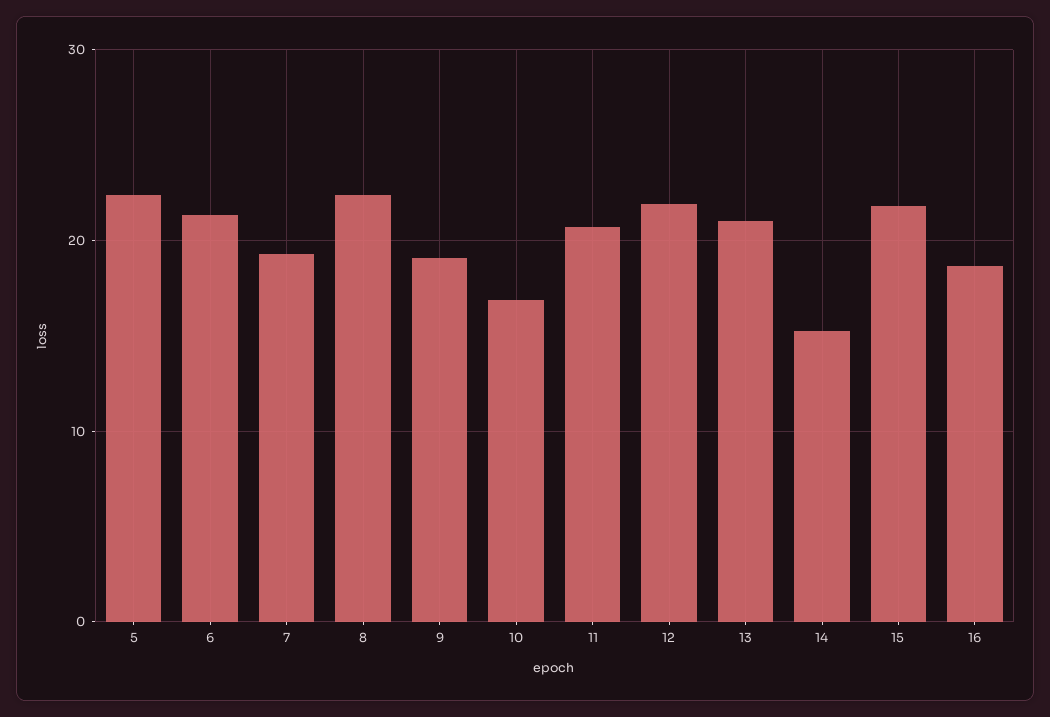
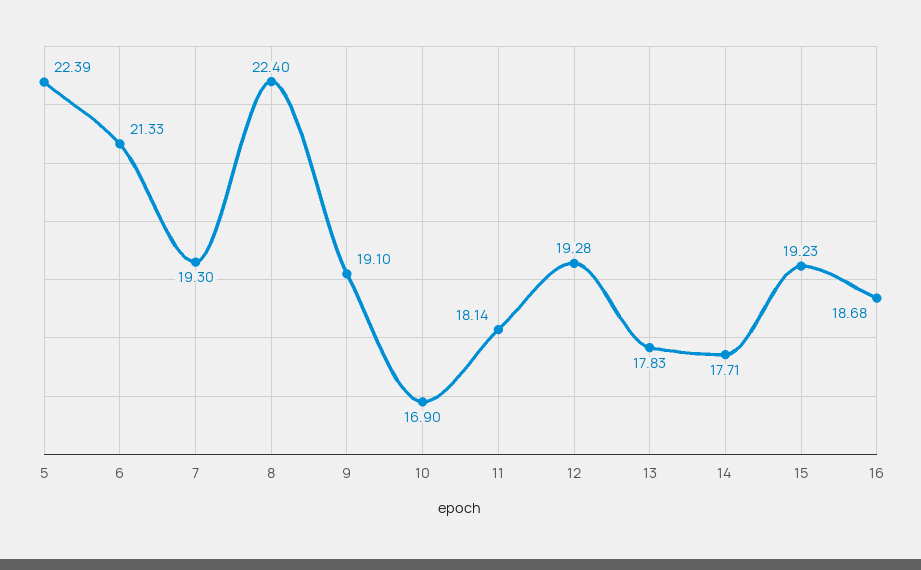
  {
    "5": 22.39,
    "6": 21.33,
    "7": 19.3,
    "8": 22.4,
    "9": 19.1,
    "10": 16.9,
-   "11": 21,
+   "11": 18.14,
-   "12": 22,
+   "12": 19.28,
-   "13": 21,
+   "13": 17.83,
-   "14": 15,
+   "14": 17.71,
-   "15": 22,
+   "15": 19.23,
    "16": 18.68
  }

